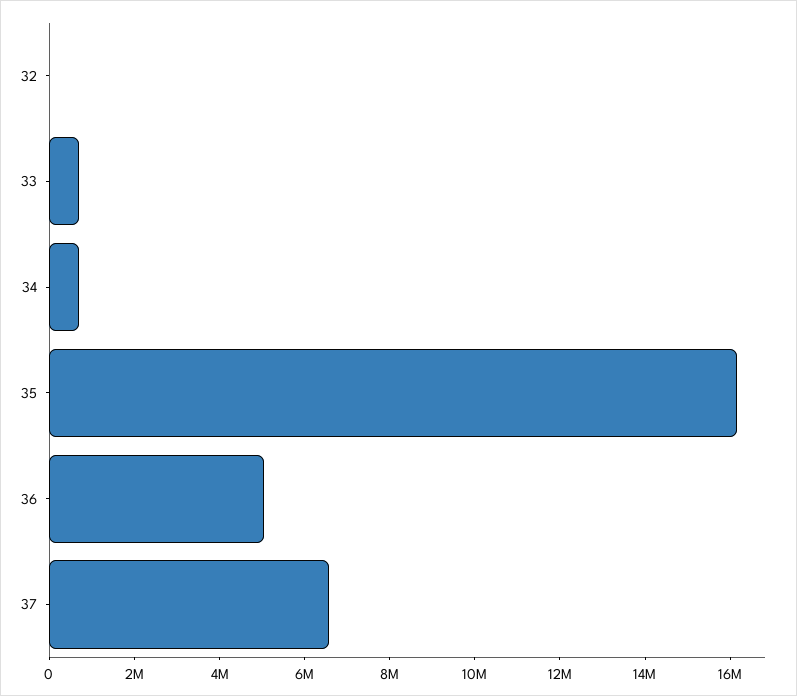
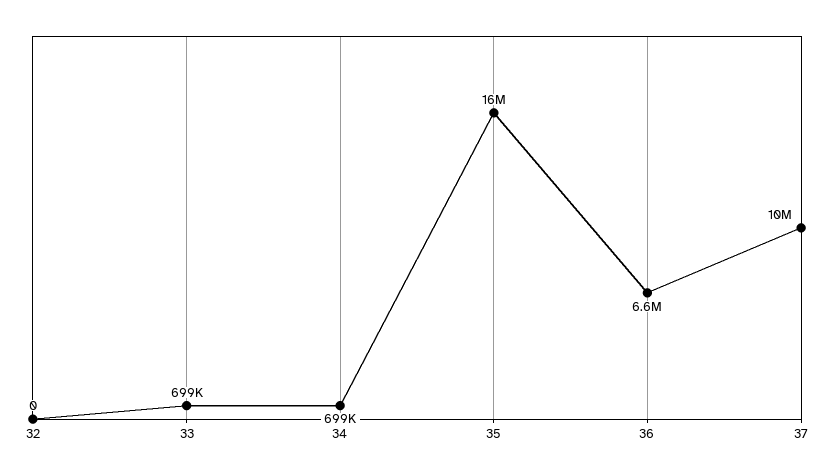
  {
    "32": 0,
    "33": 699000,
    "34": 699000,
    "35": 16000000,
-   "36": 5000000,
+   "36": 6600000,
-   "37": 6500000
+   "37": 10000000
  }

